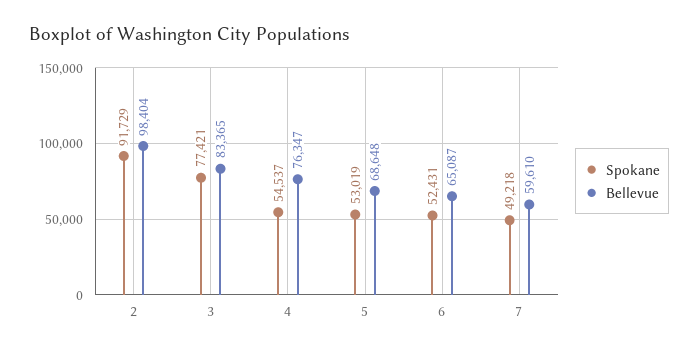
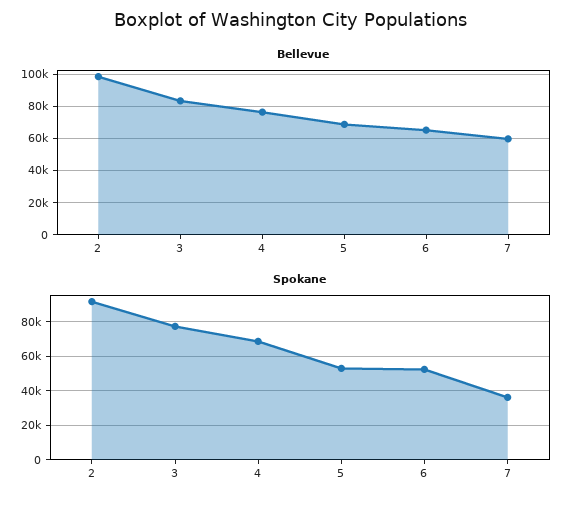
  {
    "Spokane": {
      "2": 91729,
      "3": 77421,
-     "4": 54537,
+     "4": 70000,
      "5": 53019,
      "6": 52431,
-     "7": 49218
+     "7": 35000
    },
    "Bellevue": {
      "2": 98404,
      "3": 83365,
      "4": 76347,
      "5": 68648,
      "6": 65087,
      "7": 59610
    }
  }

